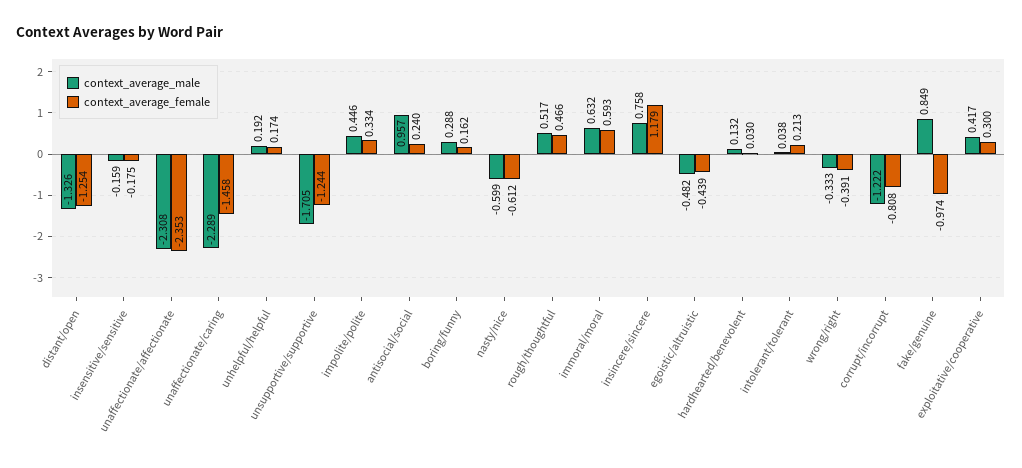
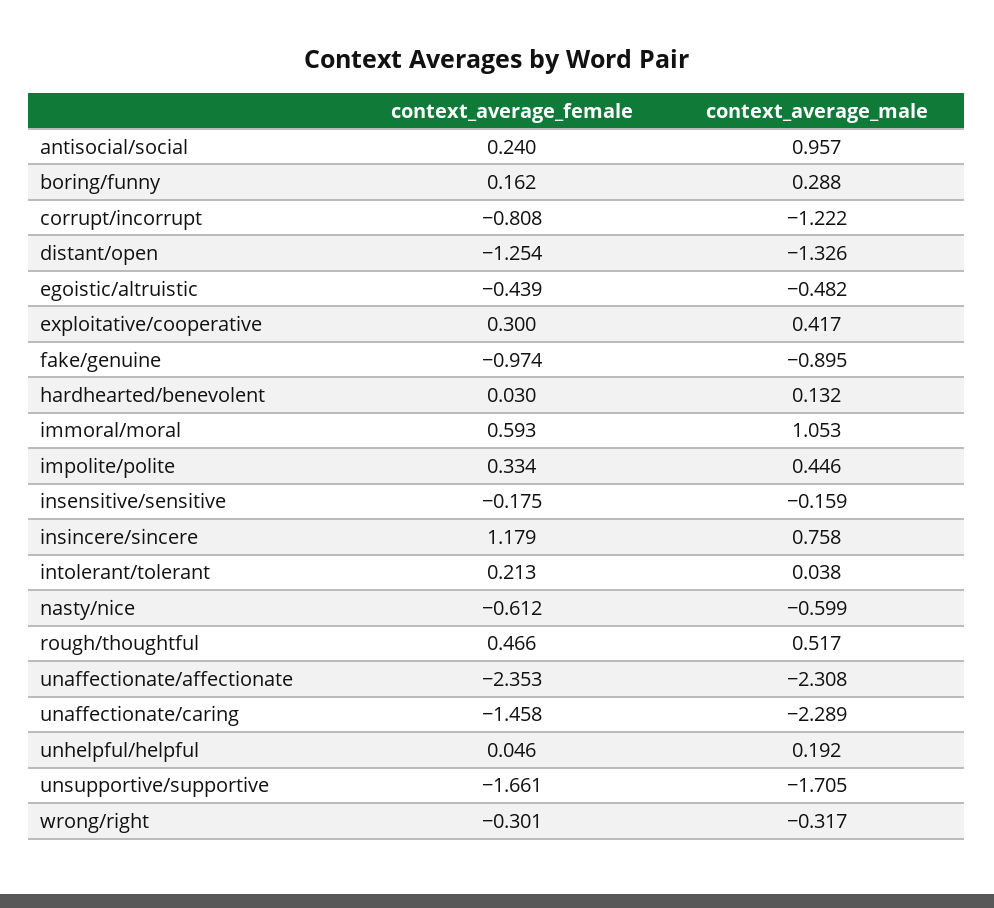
  {
    "context_average_male": {
      "distant/open": -1.326,
      "insensitive/sensitive": -0.159,
      "unaffectionate/affectionate": -2.308,
      "unaffectionate/caring": -2.289,
      "unhelpful/helpful": 0.192,
      "unsupportive/supportive": -1.705,
      "impolite/polite": 0.446,
      "antisocial/social": 0.957,
      "boring/funny": 0.288,
      "nasty/nice": -0.599,
      "rough/thoughtful": 0.517,
-     "immoral/moral": 0.632,
+     "immoral/moral": 1.053,
      "insincere/sincere": 0.758,
      "egoistic/altruistic": -0.482,
      "hardhearted/benevolent": 0.132,
      "intolerant/tolerant": 0.038,
-     "wrong/right": -0.333,
+     "wrong/right": -0.317,
      "corrupt/incorrupt": -1.222,
-     "fake/genuine": 0.849,
+     "fake/genuine": -0.895,
      "exploitative/cooperative": 0.417
    },
    "context_average_female": {
      "distant/open": -1.254,
      "insensitive/sensitive": -0.175,
      "unaffectionate/affectionate": -2.353,
      "unaffectionate/caring": -1.458,
-     "unhelpful/helpful": 0.174,
+     "unhelpful/helpful": 0.046,
-     "unsupportive/supportive": -1.244,
+     "unsupportive/supportive": -1.661,
      "impolite/polite": 0.334,
      "antisocial/social": 0.24,
      "boring/funny": 0.162,
      "nasty/nice": -0.612,
      "rough/thoughtful": 0.466,
      "immoral/moral": 0.593,
      "insincere/sincere": 1.179,
      "egoistic/altruistic": -0.439,
      "hardhearted/benevolent": 0.03,
      "intolerant/tolerant": 0.213,
-     "wrong/right": -0.391,
+     "wrong/right": -0.301,
      "corrupt/incorrupt": -0.808,
      "fake/genuine": -0.974,
      "exploitative/cooperative": 0.3
    }
  }

